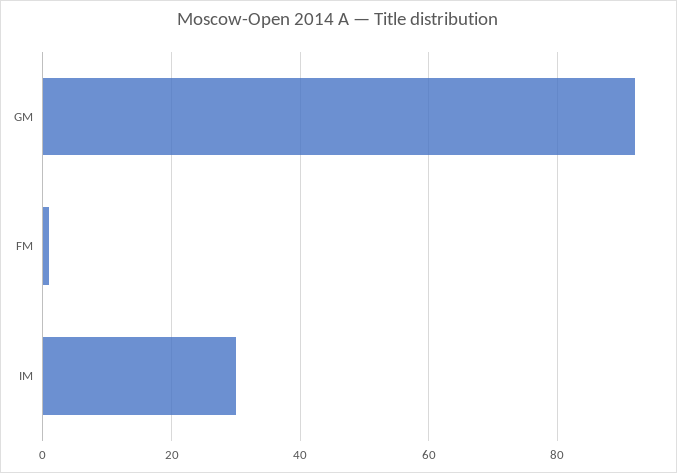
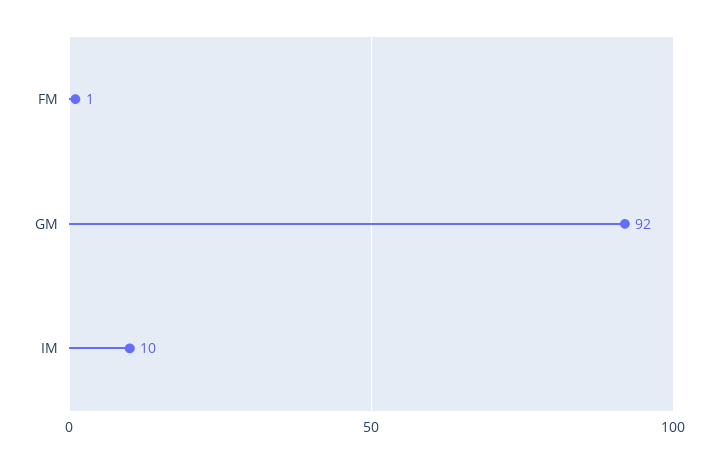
  {
    "GM": 92,
    "FM": 1,
-   "IM": 30
+   "IM": 10
  }

